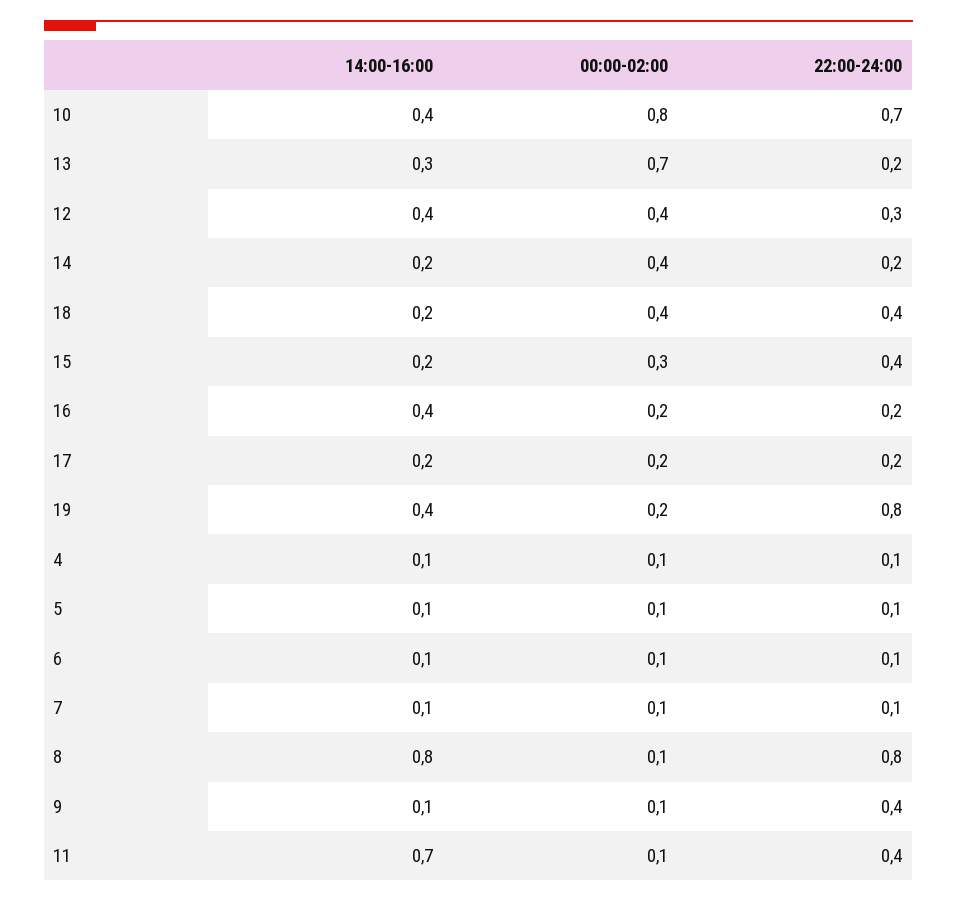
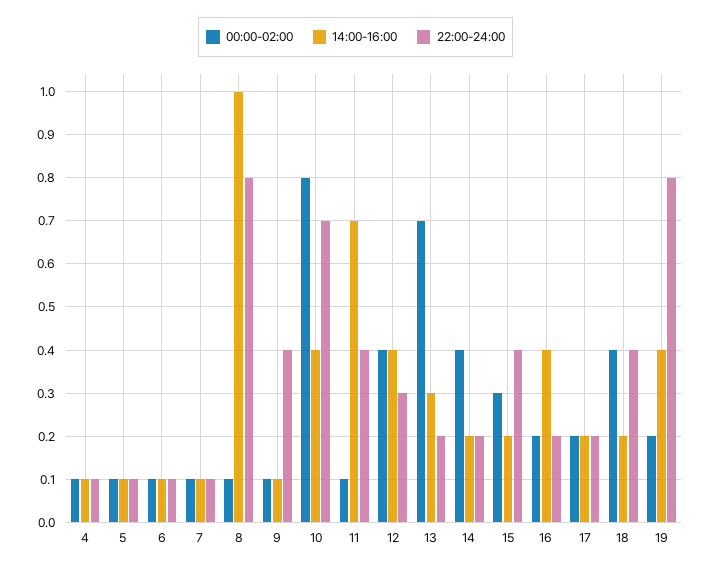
  {
    "14:00-16:00": {
      "10": 0.4,
      "13": 0.3,
      "12": 0.4,
      "14": 0.2,
      "18": 0.2,
      "15": 0.2,
      "16": 0.4,
      "17": 0.2,
      "19": 0.4,
      "4": 0.1,
      "5": 0.1,
      "6": 0.1,
      "7": 0.1,
-     "8": 0.8,
+     "8": 1,
      "9": 0.1,
      "11": 0.7
    },
    "00:00-02:00": {
      "10": 0.8,
      "13": 0.7,
      "12": 0.4,
      "14": 0.4,
      "18": 0.4,
      "15": 0.3,
      "16": 0.2,
      "17": 0.2,
      "19": 0.2,
      "4": 0.1,
      "5": 0.1,
      "6": 0.1,
      "7": 0.1,
      "8": 0.1,
      "9": 0.1,
      "11": 0.1
    },
    "22:00-24:00": {
      "10": 0.7,
      "13": 0.2,
      "12": 0.3,
      "14": 0.2,
      "18": 0.4,
      "15": 0.4,
      "16": 0.2,
      "17": 0.2,
      "19": 0.8,
      "4": 0.1,
      "5": 0.1,
      "6": 0.1,
      "7": 0.1,
      "8": 0.8,
      "9": 0.4,
      "11": 0.4
    }
  }

